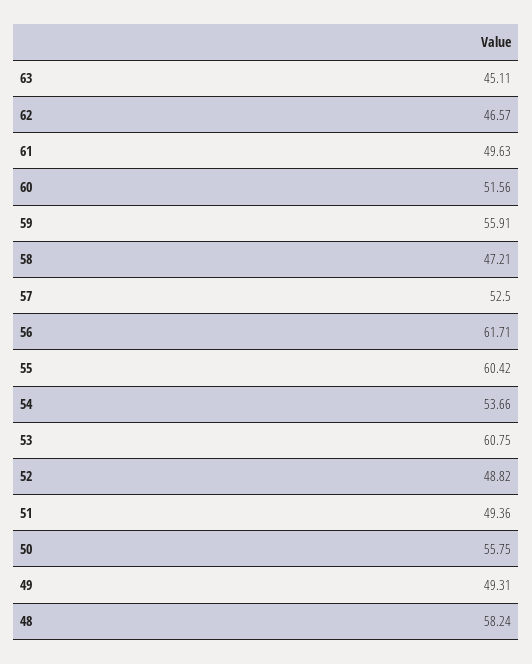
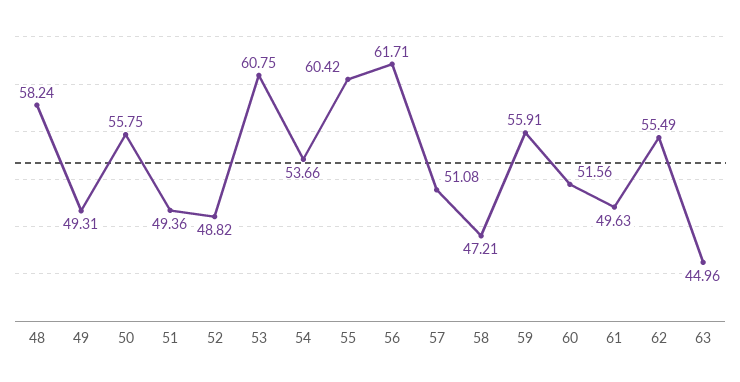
  {
-   "63": 45.11,
+   "63": 44.96,
-   "62": 46.57,
+   "62": 55.49,
    "61": 49.63,
    "60": 51.56,
    "59": 55.91,
    "58": 47.21,
-   "57": 52.5,
+   "57": 51.08,
    "56": 61.71,
    "55": 60.42,
    "54": 53.66,
    "53": 60.75,
    "52": 48.82,
    "51": 49.36,
    "50": 55.75,
    "49": 49.31,
    "48": 58.24
  }

